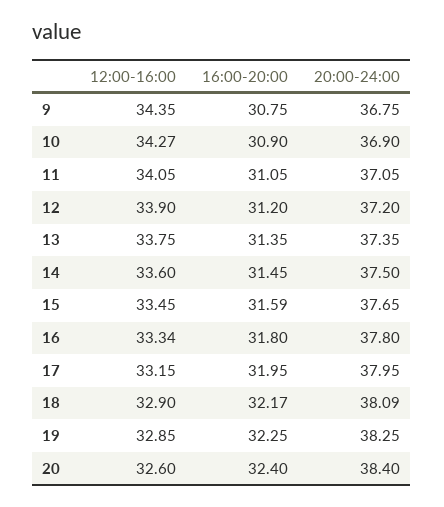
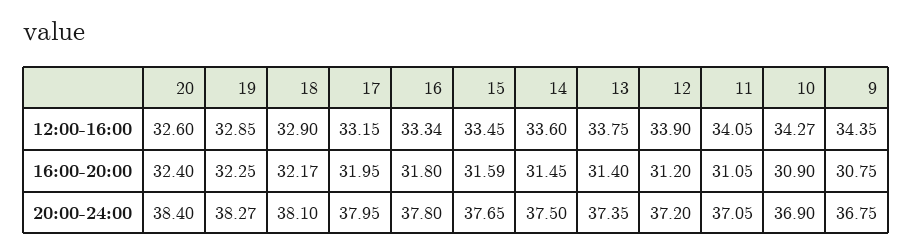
  {
    "12:00-16:00": {
      "9": 34.35,
      "10": 34.27,
      "11": 34.05,
      "12": 33.9,
      "13": 33.75,
      "14": 33.6,
      "15": 33.45,
      "16": 33.34,
      "17": 33.15,
      "18": 32.9,
      "19": 32.85,
      "20": 32.6
    },
    "16:00-20:00": {
      "9": 30.75,
      "10": 30.9,
      "11": 31.05,
      "12": 31.2,
-     "13": 31.35,
+     "13": 31.4,
      "14": 31.45,
      "15": 31.59,
      "16": 31.8,
      "17": 31.95,
      "18": 32.17,
      "19": 32.25,
      "20": 32.4
    },
    "20:00-24:00": {
      "9": 36.75,
      "10": 36.9,
      "11": 37.05,
      "12": 37.2,
      "13": 37.35,
      "14": 37.5,
      "15": 37.65,
      "16": 37.8,
      "17": 37.95,
-     "18": 38.09,
+     "18": 38.1,
-     "19": 38.25,
+     "19": 38.27,
      "20": 38.4
    }
  }

